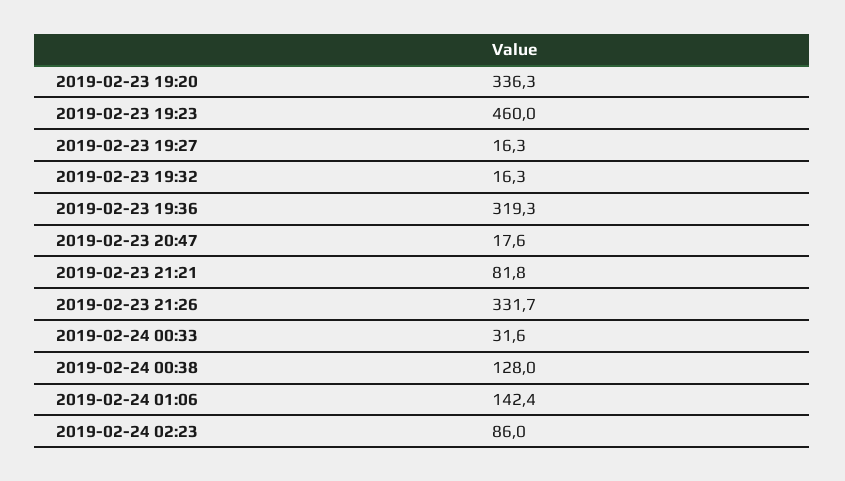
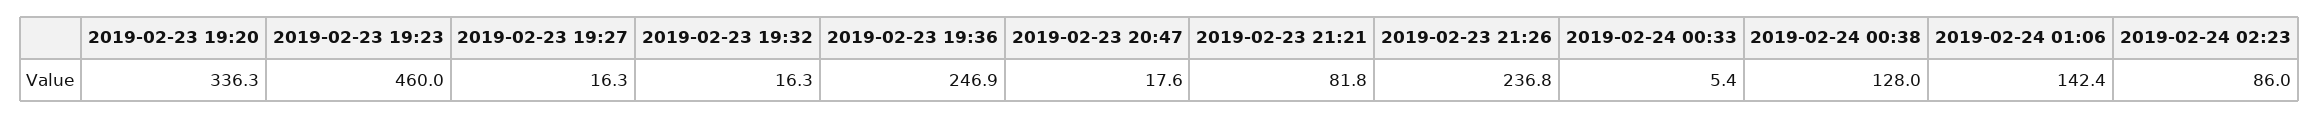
  {
    "2019-02-23 19:20": 336.3,
    "2019-02-23 19:23": 460,
    "2019-02-23 19:27": 16.3,
    "2019-02-23 19:32": 16.3,
-   "2019-02-23 19:36": 319.3,
+   "2019-02-23 19:36": 246.9,
    "2019-02-23 20:47": 17.6,
    "2019-02-23 21:21": 81.8,
-   "2019-02-23 21:26": 331.7,
+   "2019-02-23 21:26": 236.8,
-   "2019-02-24 00:33": 31.6,
+   "2019-02-24 00:33": 5.4,
    "2019-02-24 00:38": 128,
    "2019-02-24 01:06": 142.4,
    "2019-02-24 02:23": 86
  }

